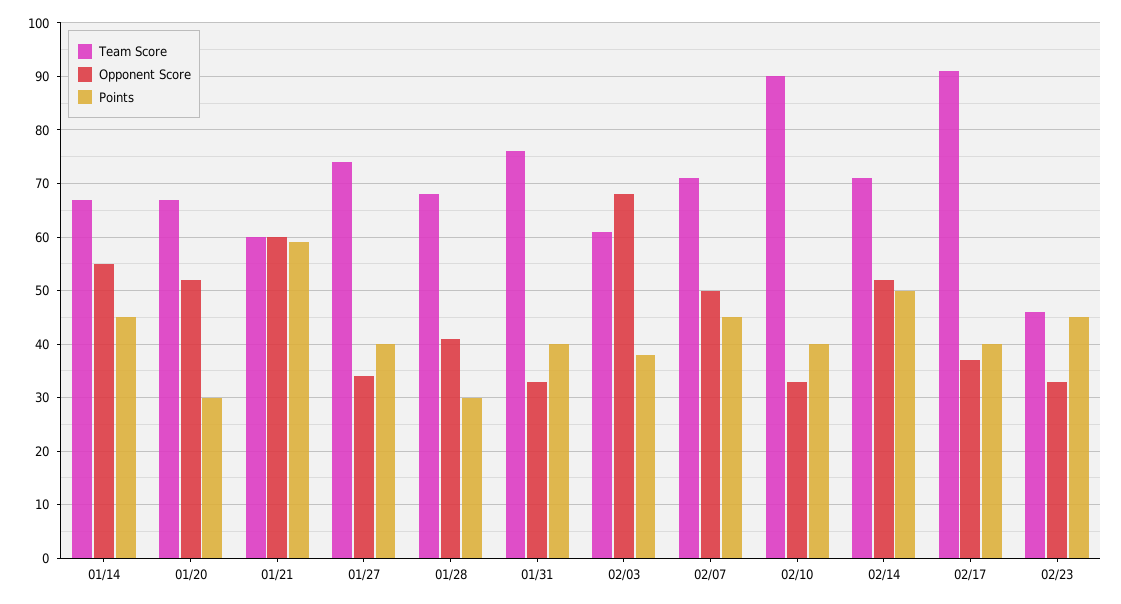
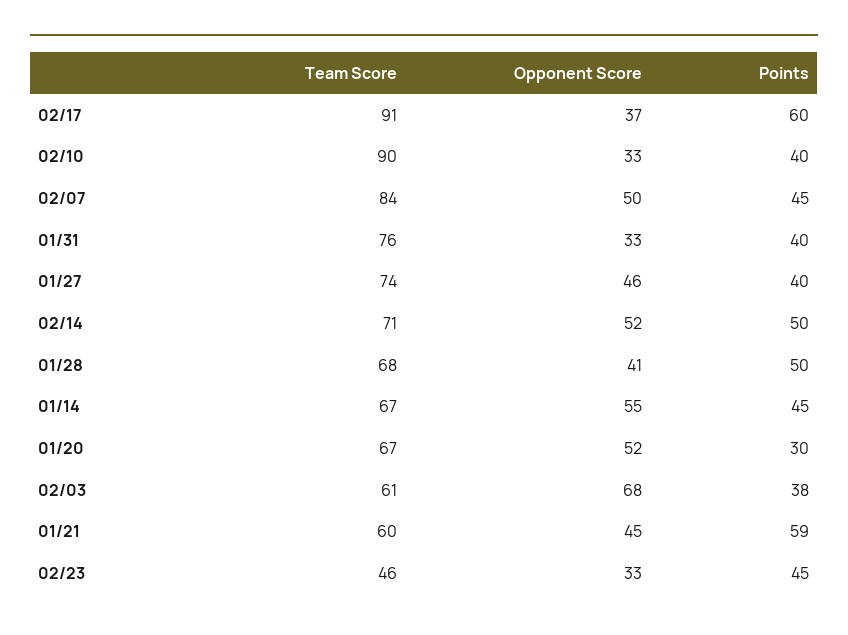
  {
    "Team Score": {
      "01/14": 67,
      "01/20": 67,
      "01/21": 60,
      "01/27": 74,
      "01/28": 68,
      "01/31": 76,
      "02/03": 61,
-     "02/07": 70,
+     "02/07": 84,
      "02/10": 90,
      "02/14": 71,
      "02/17": 91,
      "02/23": 46
    },
    "Opponent Score": {
      "01/14": 55,
      "01/20": 52,
-     "01/21": 60,
+     "01/21": 45,
-     "01/27": 35,
+     "01/27": 46,
      "01/28": 41,
      "01/31": 33,
      "02/03": 68,
      "02/07": 50,
      "02/10": 33,
      "02/14": 52,
      "02/17": 37,
      "02/23": 33
    },
    "Points": {
      "01/14": 45,
      "01/20": 30,
      "01/21": 59,
      "01/27": 40,
-     "01/28": 30,
+     "01/28": 50,
      "01/31": 40,
      "02/03": 38,
      "02/07": 45,
      "02/10": 40,
      "02/14": 50,
-     "02/17": 40,
+     "02/17": 60,
      "02/23": 45
    }
  }

